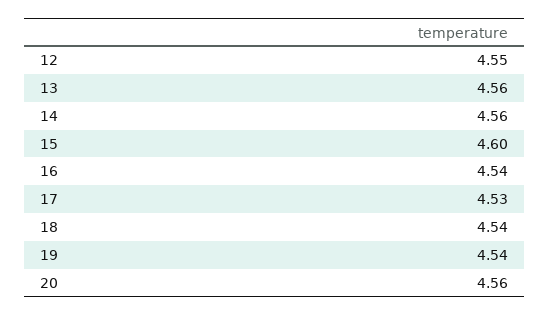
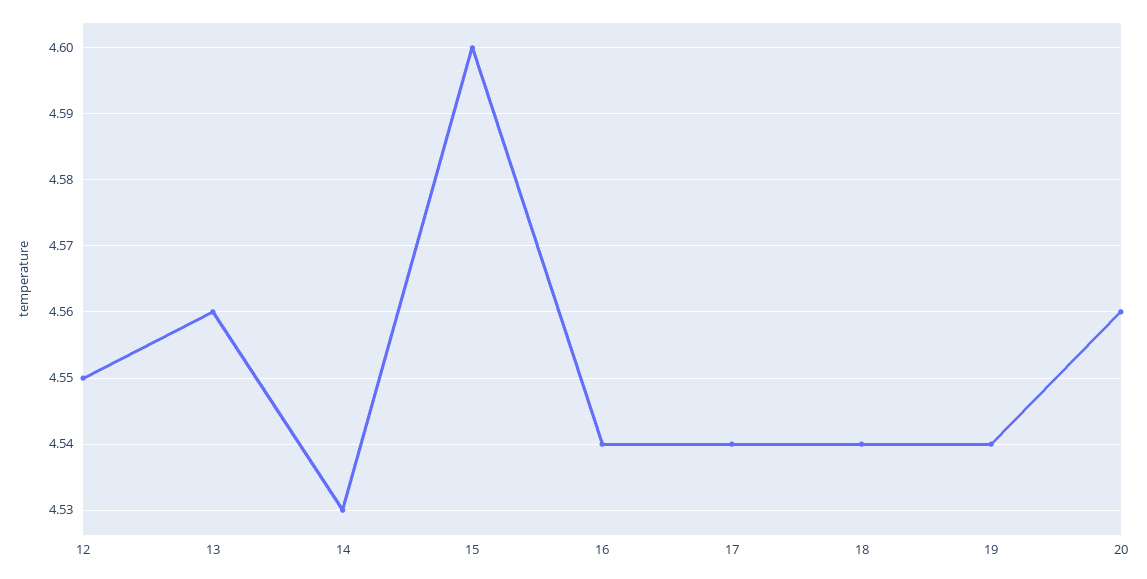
  {
    "12": 4.55,
    "13": 4.56,
-   "14": 4.56,
+   "14": 4.53,
    "15": 4.6,
    "16": 4.54,
-   "17": 4.53,
+   "17": 4.54,
    "18": 4.54,
    "19": 4.54,
    "20": 4.56
  }

